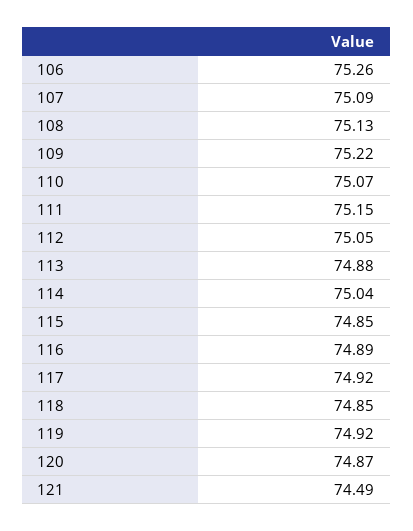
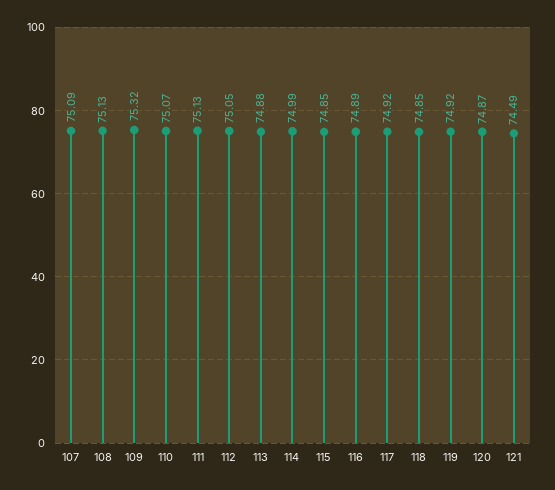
  {
-   "106": 75.26,
    "107": 75.09,
    "108": 75.13,
-   "109": 75.22,
+   "109": 75.32,
    "110": 75.07,
-   "111": 75.15,
+   "111": 75.13,
    "112": 75.05,
    "113": 74.88,
-   "114": 75.04,
+   "114": 74.99,
    "115": 74.85,
    "116": 74.89,
    "117": 74.92,
    "118": 74.85,
    "119": 74.92,
    "120": 74.87,
    "121": 74.49
  }

